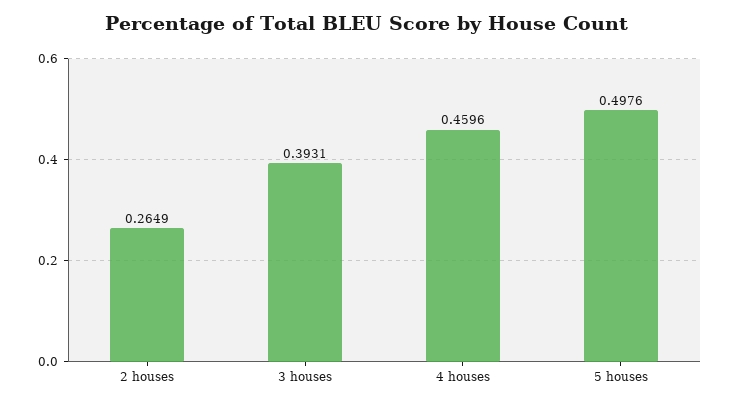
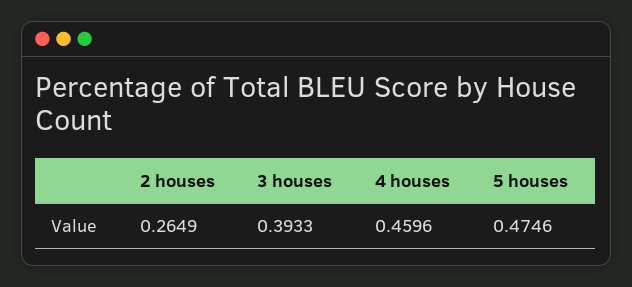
  {
    "2 houses": 0.2649,
-   "3 houses": 0.3931,
+   "3 houses": 0.3933,
    "4 houses": 0.4596,
-   "5 houses": 0.4976
+   "5 houses": 0.4746
  }

